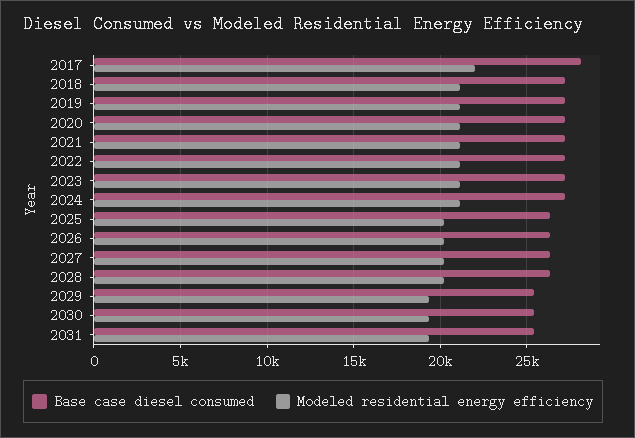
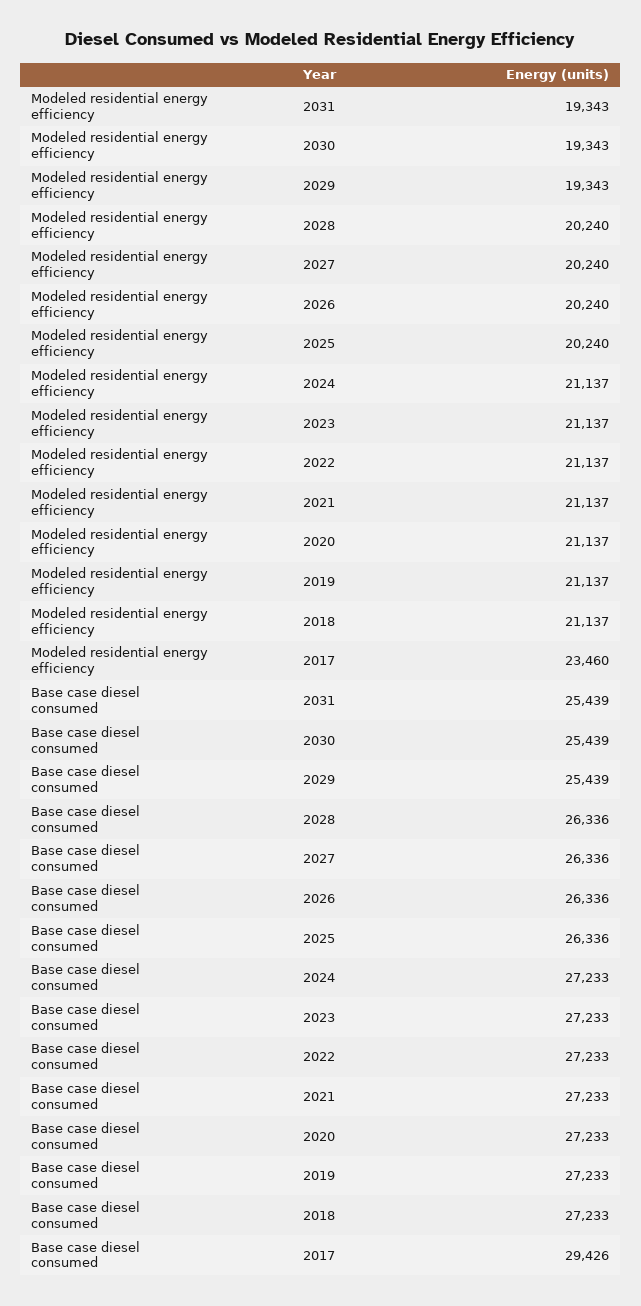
  {
    "Base case diesel consumed": {
-     "2017": 28000,
+     "2017": 29426,
      "2018": 27233,
      "2019": 27233,
      "2020": 27233,
      "2021": 27233,
      "2022": 27233,
      "2023": 27233,
      "2024": 27233,
      "2025": 26336,
      "2026": 26336,
      "2027": 26336,
      "2028": 26336,
      "2029": 25439,
      "2030": 25439,
      "2031": 25439
    },
    "Modeled residential energy efficiency": {
-     "2017": 22000,
+     "2017": 23460,
      "2018": 21137,
      "2019": 21137,
      "2020": 21137,
      "2021": 21137,
      "2022": 21137,
      "2023": 21137,
      "2024": 21137,
      "2025": 20240,
      "2026": 20240,
      "2027": 20240,
      "2028": 20240,
      "2029": 19343,
      "2030": 19343,
      "2031": 19343
    }
  }

